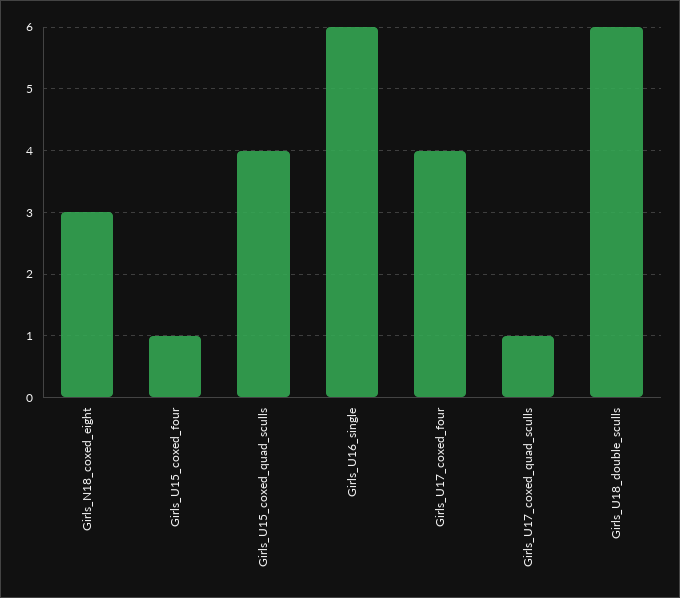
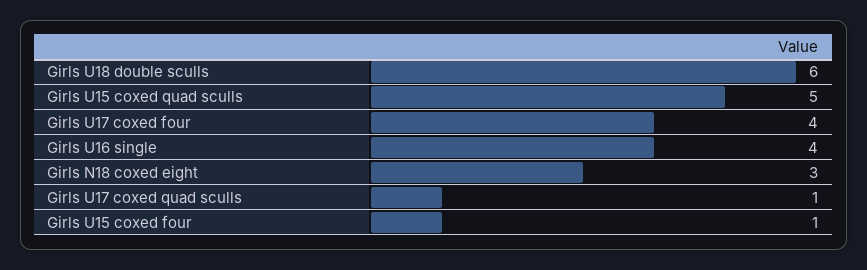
  {
    "Girls_N18_coxed_eight": 3,
    "Girls_U15_coxed_four": 1,
-   "Girls_U15_coxed_quad_sculls": 4,
+   "Girls_U15_coxed_quad_sculls": 5,
-   "Girls_U16_single": 6,
+   "Girls_U16_single": 4,
    "Girls_U17_coxed_four": 4,
    "Girls_U17_coxed_quad_sculls": 1,
    "Girls_U18_double_sculls": 6
  }

